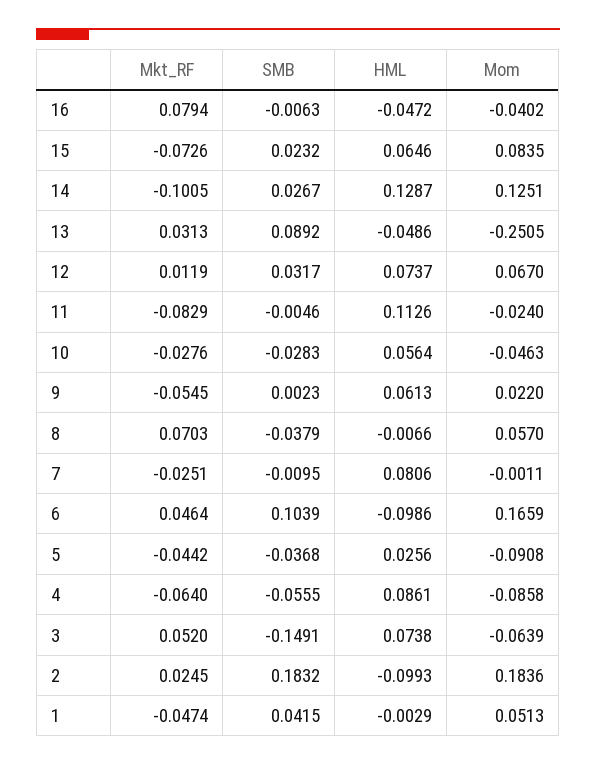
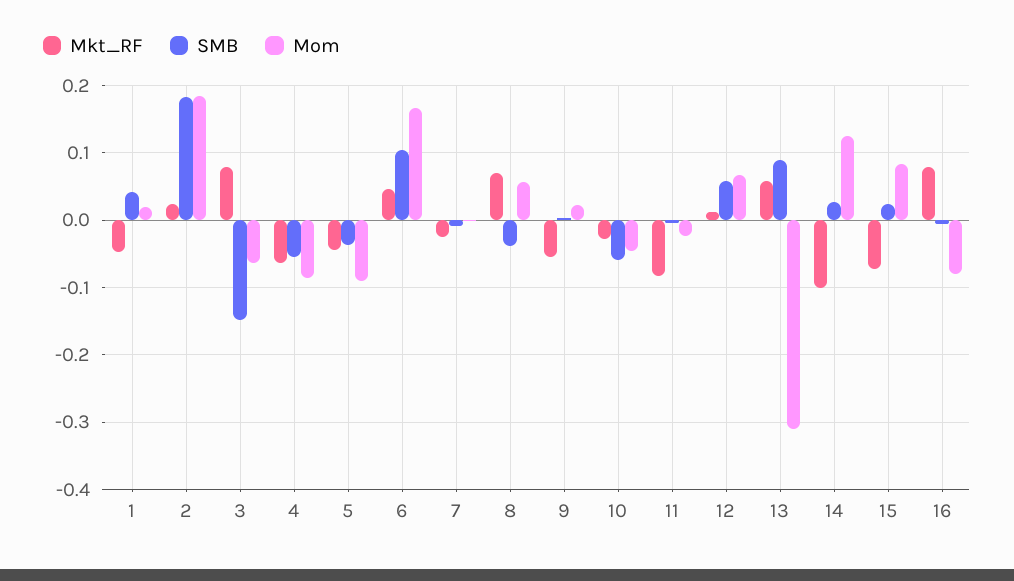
  {
    "Mkt_RF": {
      "16": 0.0794,
      "15": -0.0726,
      "14": -0.1005,
-     "13": 0.0313,
+     "13": 0.06,
      "12": 0.0119,
      "11": -0.0829,
      "10": -0.0276,
      "9": -0.0545,
      "8": 0.0703,
      "7": -0.0251,
      "6": 0.0464,
      "5": -0.0442,
      "4": -0.064,
-     "3": 0.052,
+     "3": 0.08,
      "2": 0.0245,
      "1": -0.0474
    },
    "SMB": {
      "16": -0.0063,
      "15": 0.0232,
      "14": 0.0267,
      "13": 0.0892,
-     "12": 0.0317,
+     "12": 0.06,
      "11": -0.0046,
-     "10": -0.0283,
+     "10": -0.06,
      "9": 0.0023,
      "8": -0.0379,
      "7": -0.0095,
      "6": 0.1039,
      "5": -0.0368,
      "4": -0.0555,
      "3": -0.1491,
      "2": 0.1832,
      "1": 0.0415
    },
-   "HML": {
-     "16": -0.0472,
-     "15": 0.0646,
-     "14": 0.1287,
-     "13": -0.0486,
-     "12": 0.0737,
-     "11": 0.1126,
-     "10": 0.0564,
-     "9": 0.0613,
-     "8": -0.0066,
-     "7": 0.0806,
-     "6": -0.0986,
-     "5": 0.0256,
-     "4": 0.0861,
-     "3": 0.0738,
-     "2": -0.0993,
-     "1": -0.0029
-   },
    "Mom": {
-     "16": -0.0402,
+     "16": -0.08,
      "15": 0.0835,
      "14": 0.1251,
-     "13": -0.2505,
+     "13": -0.31,
      "12": 0.067,
      "11": -0.024,
      "10": -0.0463,
      "9": 0.022,
      "8": 0.057,
      "7": -0.0011,
      "6": 0.1659,
      "5": -0.0908,
      "4": -0.0858,
      "3": -0.0639,
      "2": 0.1836,
-     "1": 0.0513
+     "1": 0.02
    }
  }

